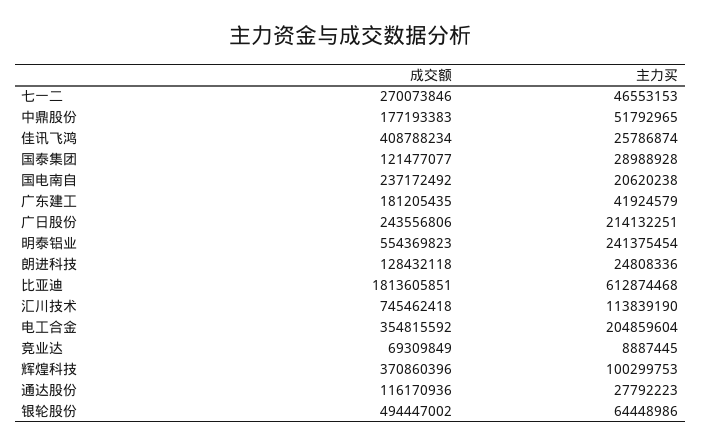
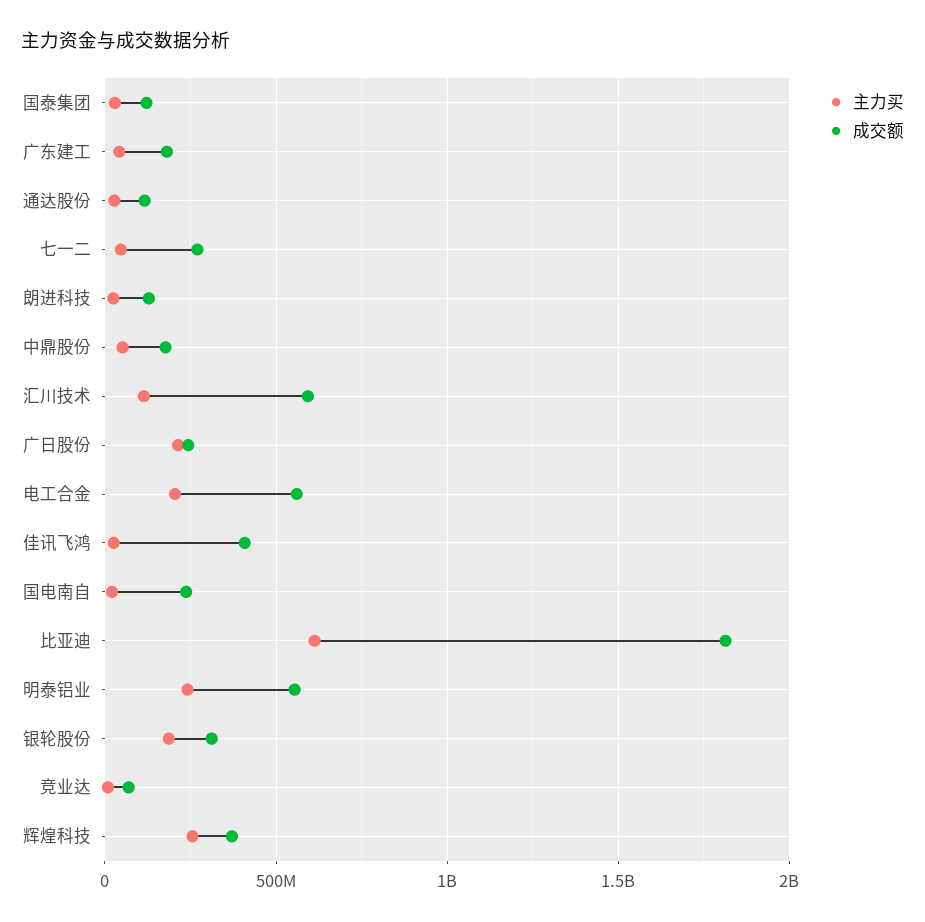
  {
    "成交额": {
      "七一二": 270073846,
      "中鼎股份": 177193383,
      "佳讯飞鸿": 408788234,
      "国泰集团": 121477077,
      "国电南自": 237172492,
      "广东建工": 181205435,
      "广日股份": 243556806,
      "明泰铝业": 554369823,
      "朗进科技": 128432118,
      "比亚迪": 1813605851,
-     "汇川技术": 745462418,
+     "汇川技术": 600000000,
-     "电工合金": 354815592,
+     "电工合金": 550000000,
      "竞业达": 69309849,
      "辉煌科技": 370860396,
      "通达股份": 116170936,
-     "银轮股份": 494447002
+     "银轮股份": 300000000
    },
    "主力买": {
      "七一二": 46553153,
      "中鼎股份": 51792965,
      "佳讯飞鸿": 25786874,
      "国泰集团": 28988928,
      "国电南自": 20620238,
      "广东建工": 41924579,
      "广日股份": 214132251,
      "明泰铝业": 241375454,
      "朗进科技": 24808336,
      "比亚迪": 612874468,
      "汇川技术": 113839190,
      "电工合金": 204859604,
      "竞业达": 8887445,
-     "辉煌科技": 100299753,
+     "辉煌科技": 250000000,
      "通达股份": 27792223,
-     "银轮股份": 64448986
+     "银轮股份": 200000000
    }
  }

